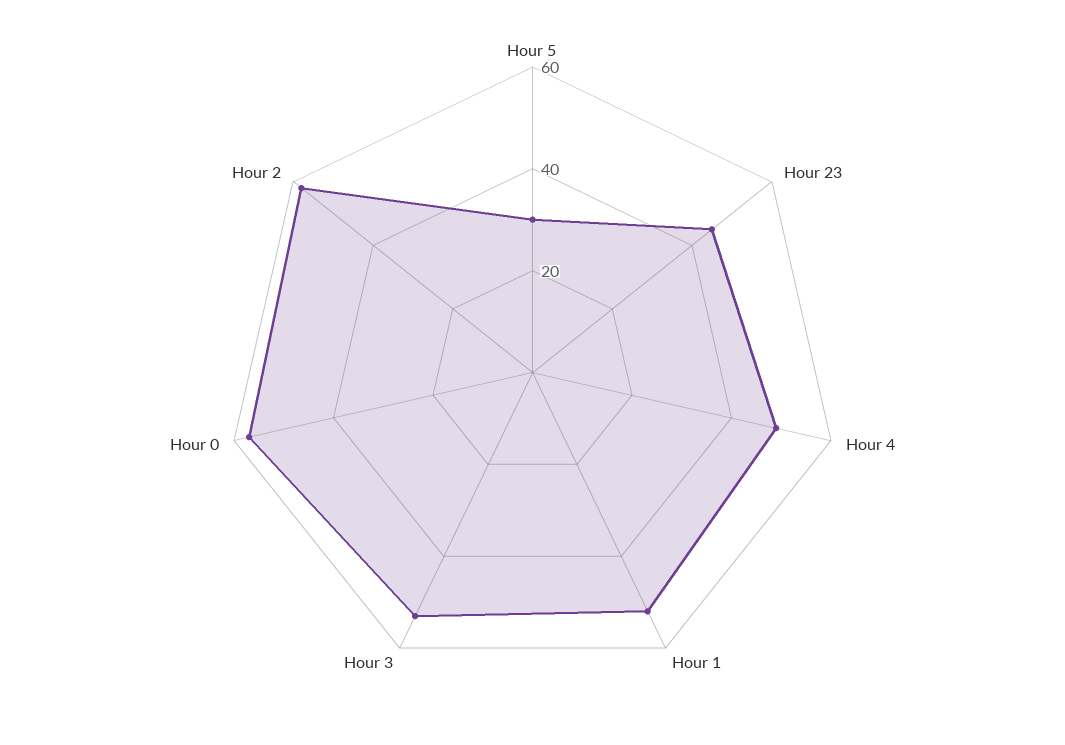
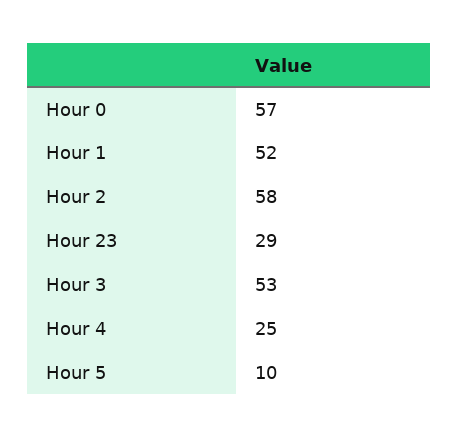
  {
-   "Hour 5": 30,
+   "Hour 5": 10,
-   "Hour 23": 45,
+   "Hour 23": 29,
-   "Hour 4": 50,
+   "Hour 4": 25,
    "Hour 1": 52,
    "Hour 3": 53,
    "Hour 0": 57,
    "Hour 2": 58
  }

